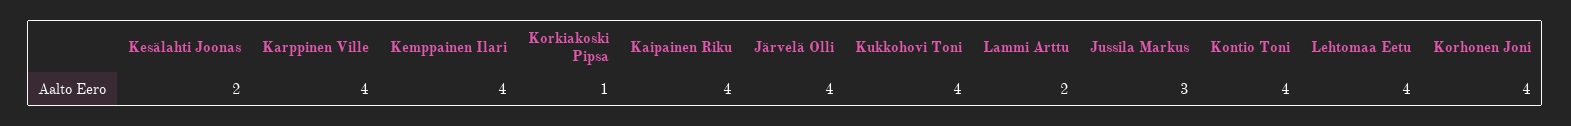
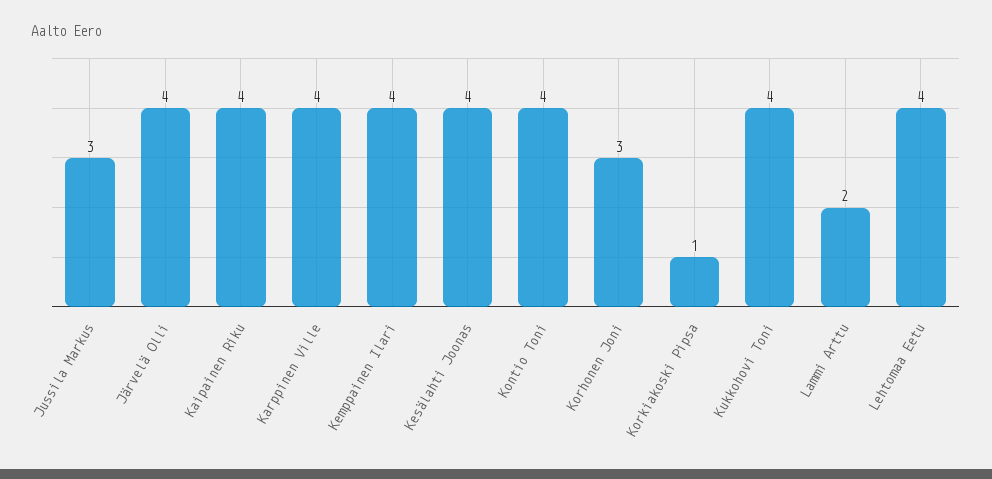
  {
-   "Kesälahti Joonas": 2,
+   "Kesälahti Joonas": 4,
    "Karppinen Ville": 4,
    "Kemppainen Ilari": 4,
    "Korkiakoski Pipsa": 1,
    "Kaipainen Riku": 4,
    "Järvelä Olli": 4,
    "Kukkohovi Toni": 4,
    "Lammi Arttu": 2,
    "Jussila Markus": 3,
    "Kontio Toni": 4,
    "Lehtomaa Eetu": 4,
-   "Korhonen Joni": 4
+   "Korhonen Joni": 3
  }

